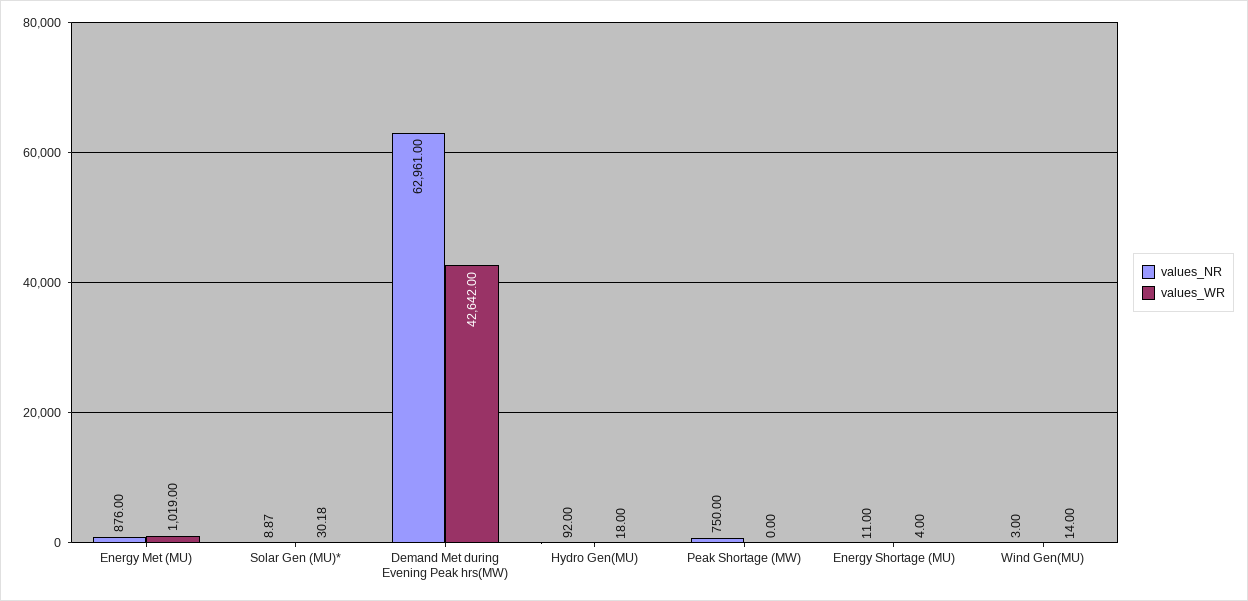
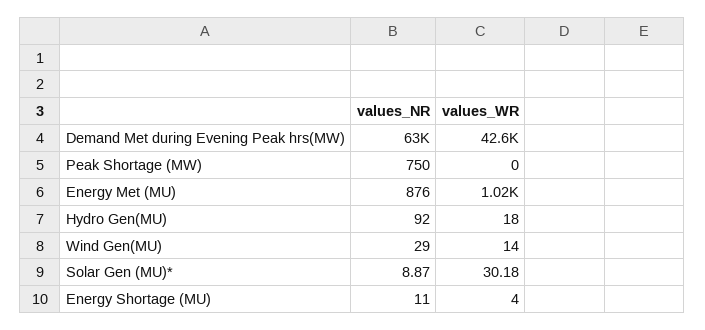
  {
    "values_NR": {
      "Energy Met (MU)": 876,
      "Solar Gen (MU)*": 8.87,
      "Demand Met during Evening Peak hrs(MW)": 62961,
      "Hydro Gen(MU)": 92,
      "Peak Shortage (MW)": 750,
      "Energy Shortage (MU)": 11,
-     "Wind Gen(MU)": 3
+     "Wind Gen(MU)": 29
    },
    "values_WR": {
      "Energy Met (MU)": 1019,
      "Solar Gen (MU)*": 30.18,
      "Demand Met during Evening Peak hrs(MW)": 42642,
      "Hydro Gen(MU)": 18,
      "Peak Shortage (MW)": 0,
      "Energy Shortage (MU)": 4,
      "Wind Gen(MU)": 14
    }
  }

